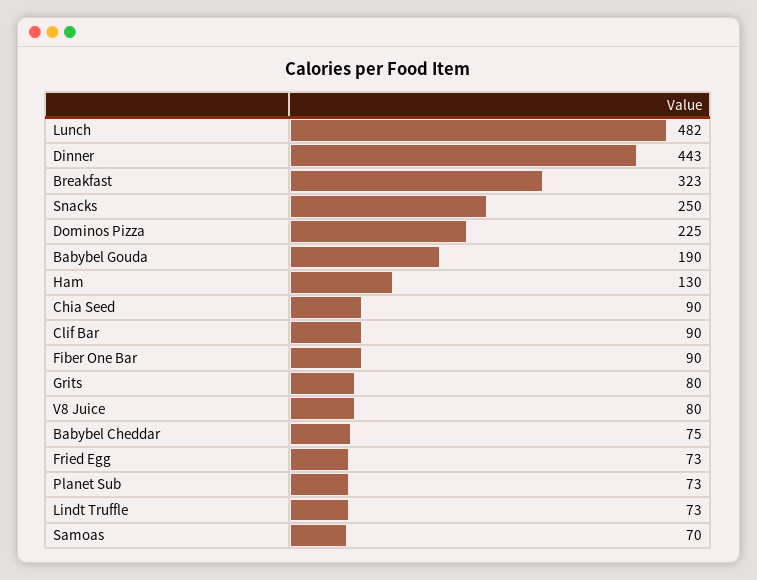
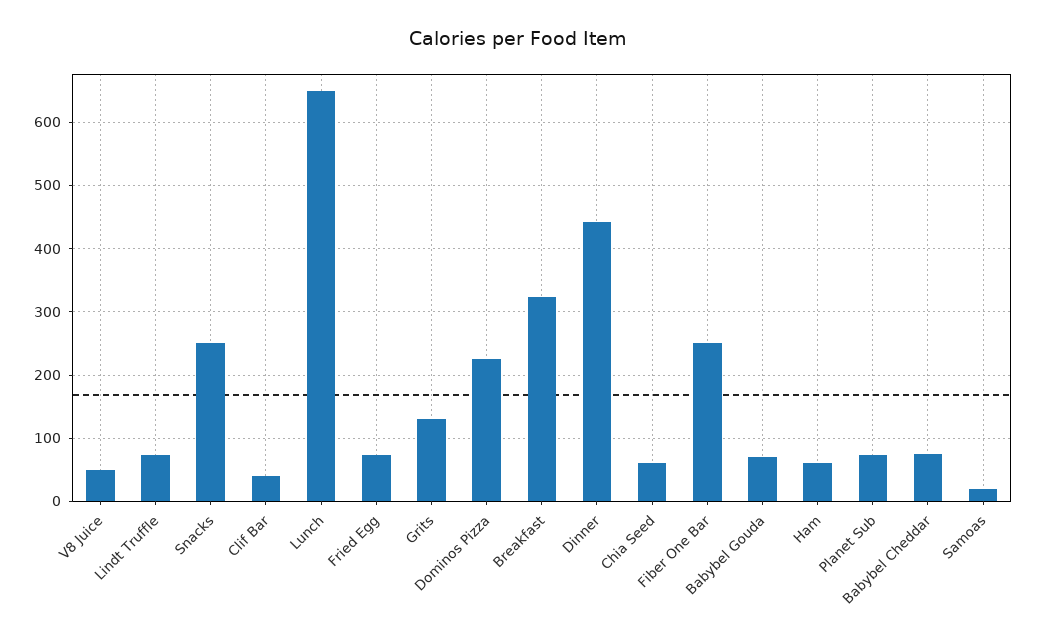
  {
-   "Lunch": 482,
+   "Lunch": 650,
    "Dinner": 443,
    "Breakfast": 323,
    "Snacks": 250,
    "Dominos Pizza": 225,
-   "Babybel Gouda": 190,
+   "Babybel Gouda": 70,
-   "Ham": 130,
+   "Ham": 60,
-   "Chia Seed": 90,
+   "Chia Seed": 60,
-   "Clif Bar": 90,
+   "Clif Bar": 40,
-   "Fiber One Bar": 90,
+   "Fiber One Bar": 250,
-   "Grits": 80,
+   "Grits": 130,
-   "V8 Juice": 80,
+   "V8 Juice": 50,
    "Babybel Cheddar": 75,
    "Fried Egg": 73,
    "Planet Sub": 73,
    "Lindt Truffle": 73,
-   "Samoas": 70
+   "Samoas": 20
  }

